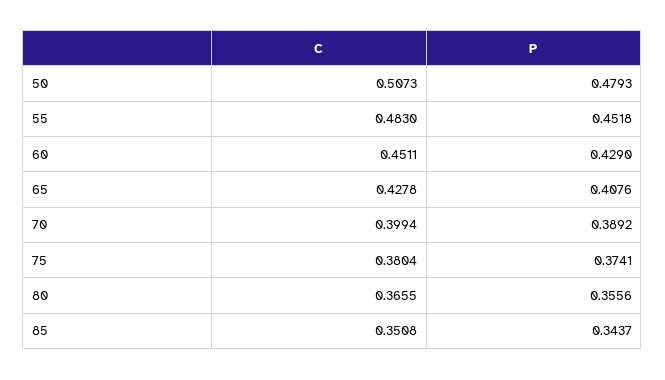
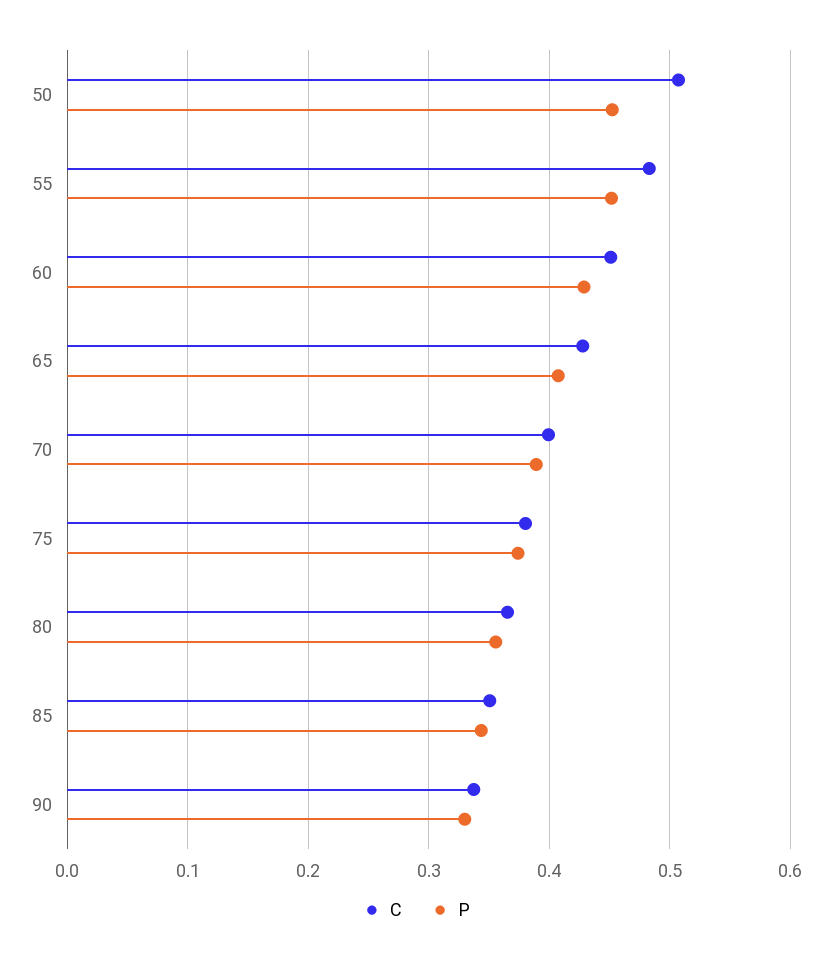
  {
    "C": {
      "50": 0.5073,
      "55": 0.483,
      "60": 0.4511,
      "65": 0.4278,
      "70": 0.3994,
      "75": 0.3804,
      "80": 0.3655,
-     "85": 0.3508
+     "85": 0.3508,
+     "90": 0.34
    },
    "P": {
-     "50": 0.4793,
+     "50": 0.45,
      "55": 0.4518,
      "60": 0.429,
      "65": 0.4076,
      "70": 0.3892,
      "75": 0.3741,
      "80": 0.3556,
-     "85": 0.3437
+     "85": 0.3437,
+     "90": 0.33
    }
  }

